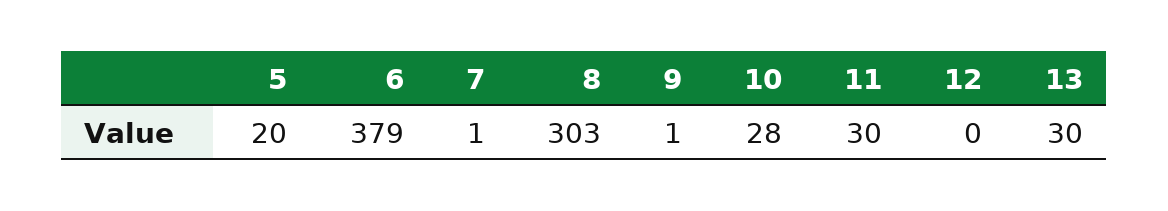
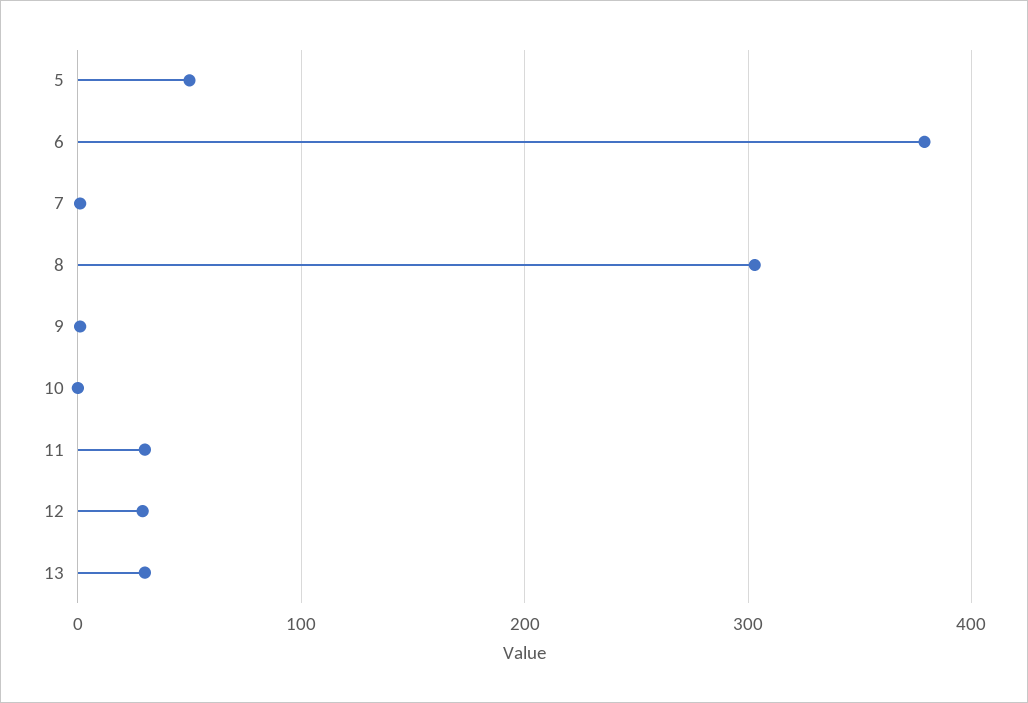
  {
-   "5": 20,
+   "5": 50,
    "6": 379,
    "7": 1,
    "8": 303,
    "9": 1,
-   "10": 28,
+   "10": 0,
    "11": 30,
-   "12": 0,
+   "12": 30,
    "13": 30
  }

